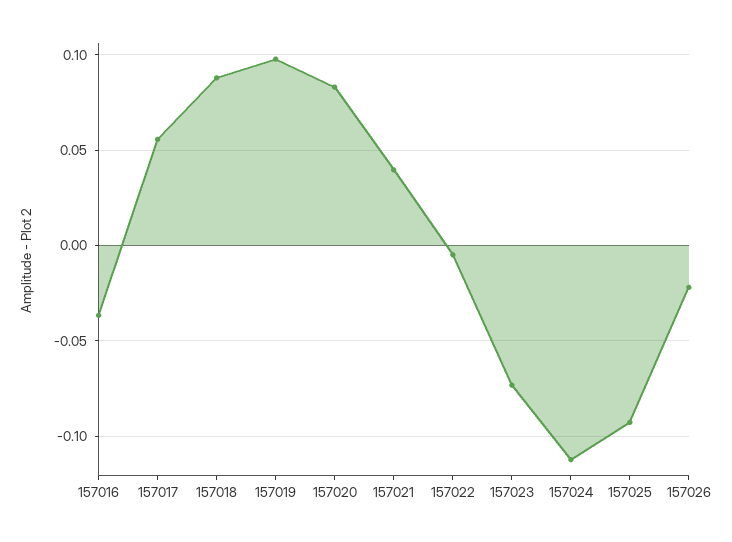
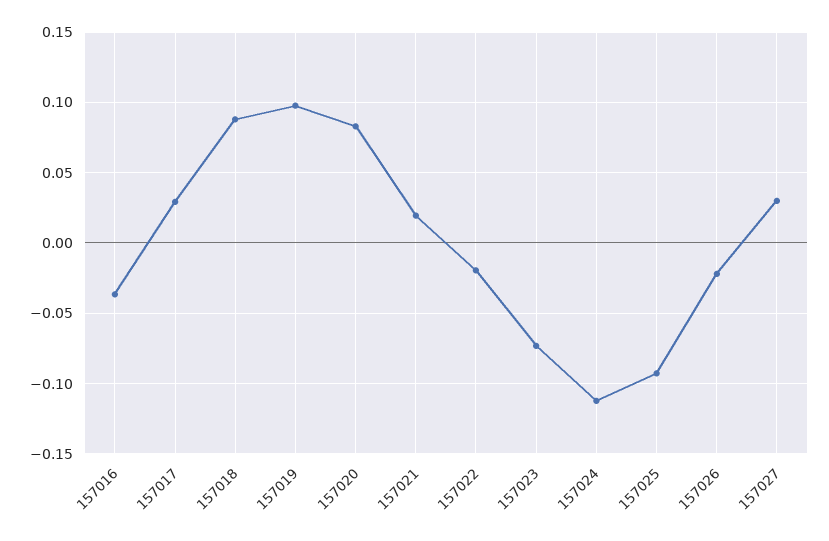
  {
    "157016": -0.035,
-   "157017": 0.055,
+   "157017": 0.03,
    "157018": 0.09,
    "157019": 0.1,
    "157020": 0.085,
-   "157021": 0.04,
+   "157021": 0.02,
-   "157022": -0.005,
+   "157022": -0.02,
    "157023": -0.075,
    "157024": -0.11,
    "157025": -0.095,
-   "157026": -0.02
+   "157026": -0.02,
+   "157027": 0.03
  }

